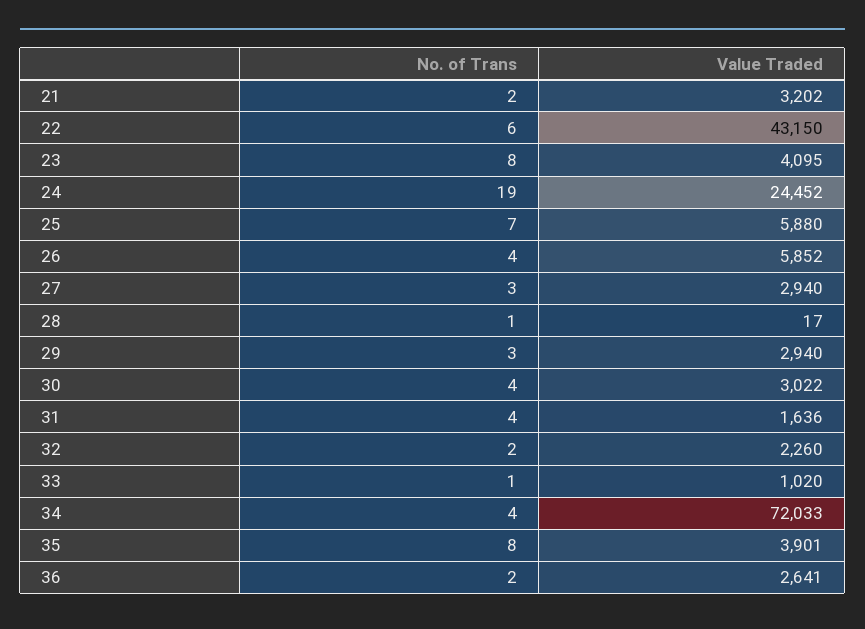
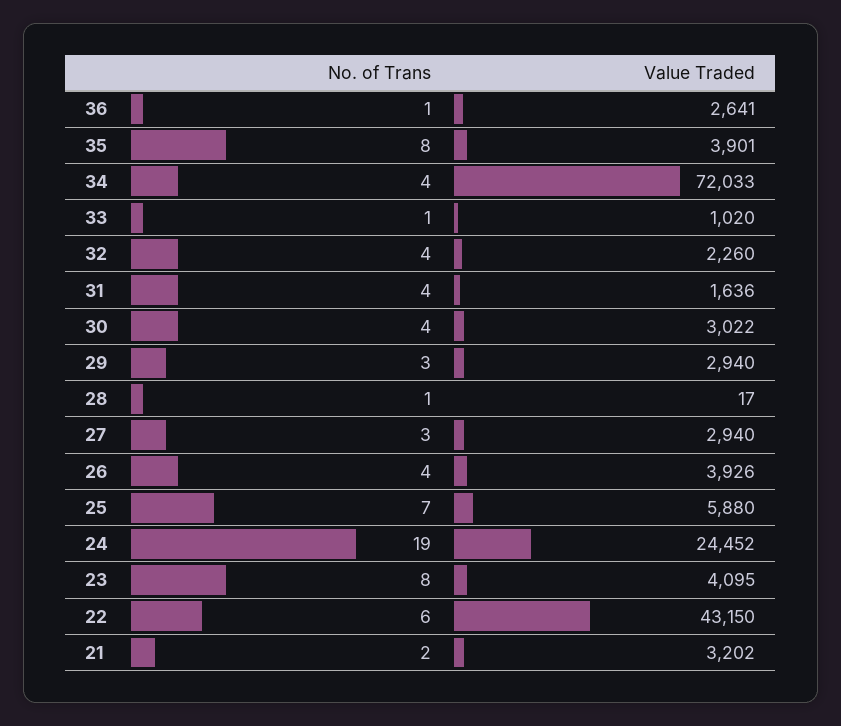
  {
    "No. of Trans": {
      "21": 2,
      "22": 6,
      "23": 8,
      "24": 19,
      "25": 7,
      "26": 4,
      "27": 3,
      "28": 1,
      "29": 3,
      "30": 4,
      "31": 4,
-     "32": 2,
+     "32": 4,
      "33": 1,
      "34": 4,
      "35": 8,
-     "36": 2
+     "36": 1
    },
    "Value Traded": {
      "21": 3202,
      "22": 43150,
      "23": 4095,
      "24": 24452,
      "25": 5880,
-     "26": 5852,
+     "26": 3926,
      "27": 2940,
      "28": 17,
      "29": 2940,
      "30": 3022,
      "31": 1636,
      "32": 2260,
      "33": 1020,
      "34": 72033,
      "35": 3901,
      "36": 2641
    }
  }

